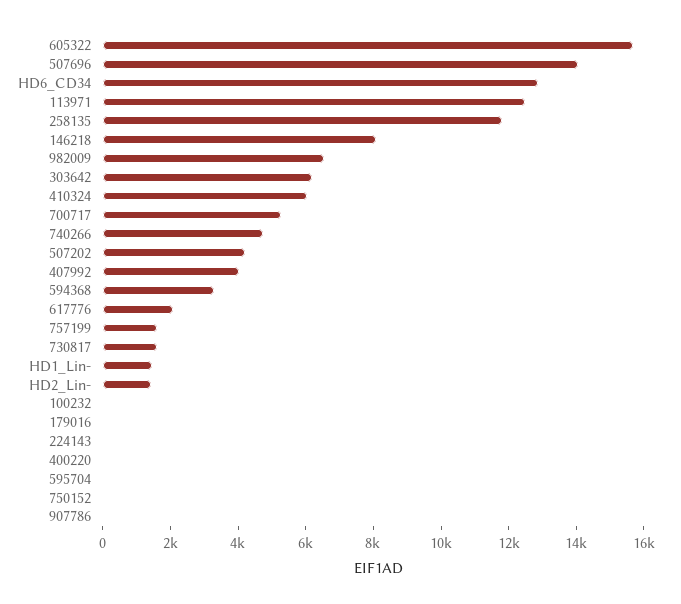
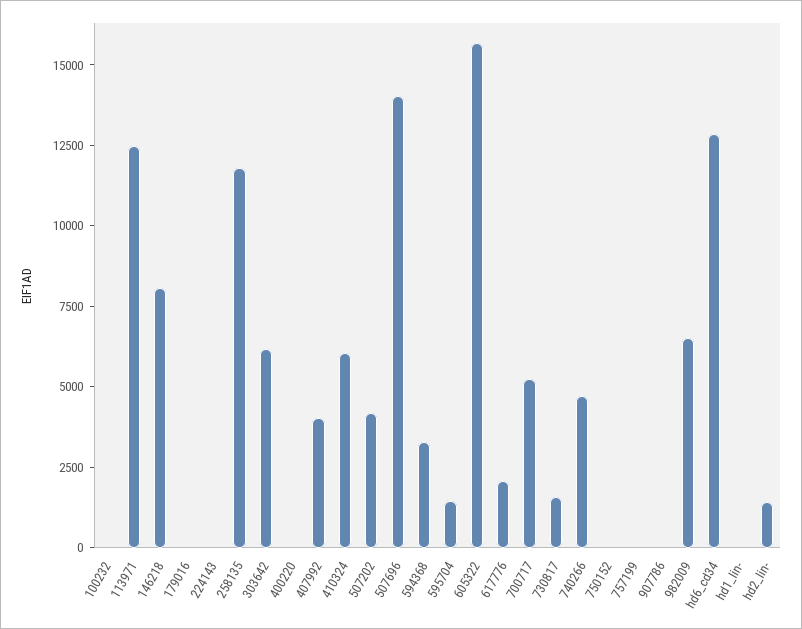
  {
    "605322": 15500,
    "507696": 14000,
    "HD6_CD34": 13000,
    "113971": 12500,
    "258135": 12000,
    "146218": 8000,
    "982009": 6500,
    "303642": 6000,
    "410324": 6000,
    "700717": 5500,
    "740266": 4500,
    "507202": 4000,
    "407992": 4000,
    "594368": 3500,
    "617776": 2000,
-   "757199": 1500,
+   "757199": 0,
    "730817": 1500,
-   "HD1_Lin-": 1500,
+   "HD1_Lin-": 0,
    "HD2_Lin-": 1500,
    "100232": 0,
    "179016": 0,
    "224143": 0,
    "400220": 0,
-   "595704": 0,
+   "595704": 1500,
    "750152": 0,
    "907786": 0
  }

